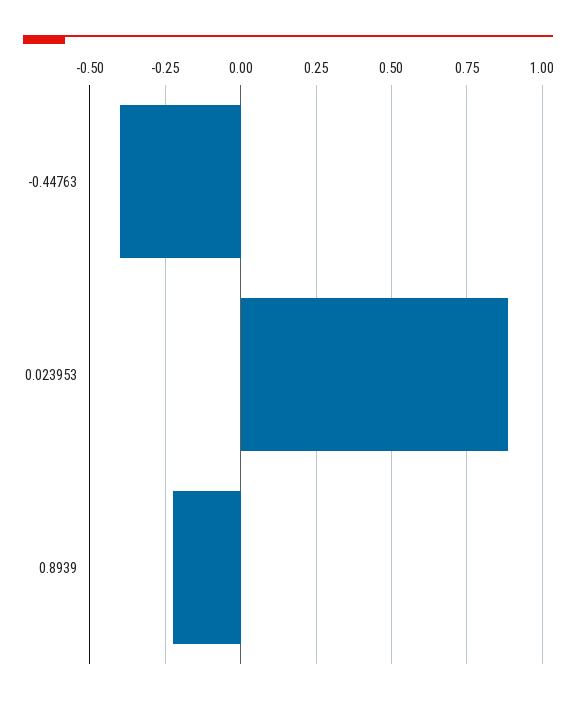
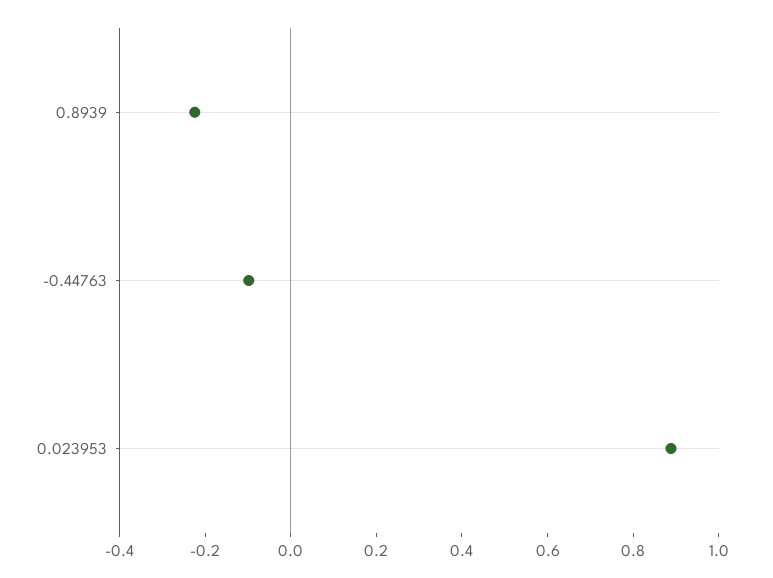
  {
-   "-0.44763": -0.4,
+   "-0.44763": -0.1,
    "0.023953": 0.9,
    "0.8939": -0.225
  }

